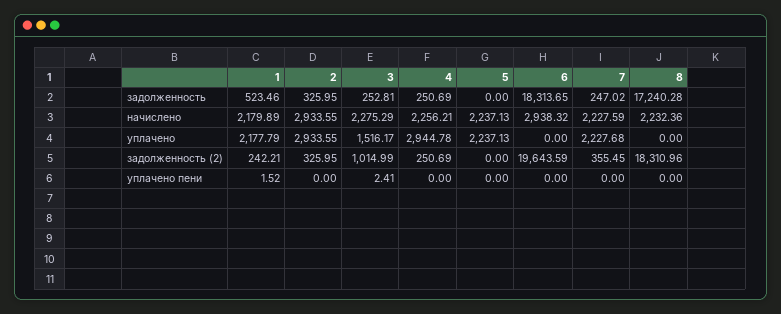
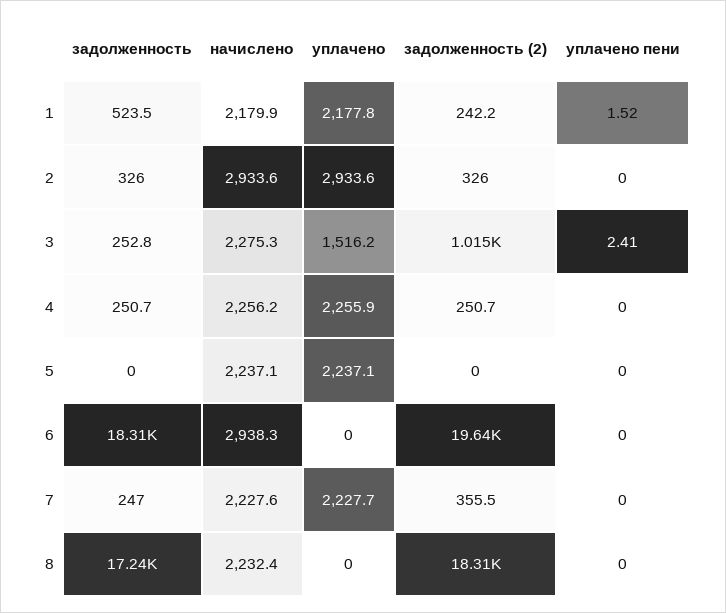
  {
    "1": {
      "задолженность": 523.46,
      "начислено": 2179.89,
      "уплачено": 2177.79,
      "задолженность (2)": 242.21,
      "уплачено пени": 1.52
    },
    "2": {
      "задолженность": 325.95,
      "начислено": 2933.55,
      "уплачено": 2933.55,
      "задолженность (2)": 325.95,
      "уплачено пени": 0
    },
    "3": {
      "задолженность": 252.81,
      "начислено": 2275.29,
      "уплачено": 1516.17,
      "задолженность (2)": 1014.99,
      "уплачено пени": 2.41
    },
    "4": {
      "задолженность": 250.69,
      "начислено": 2256.21,
-     "уплачено": 2944.78,
+     "уплачено": 2255.9,
      "задолженность (2)": 250.69,
      "уплачено пени": 0
    },
    "5": {
      "задолженность": 0,
      "начислено": 2237.13,
      "уплачено": 2237.13,
      "задолженность (2)": 0,
      "уплачено пени": 0
    },
    "6": {
      "задолженность": 18313.65,
      "начислено": 2938.32,
      "уплачено": 0,
      "задолженность (2)": 19643.59,
      "уплачено пени": 0
    },
    "7": {
      "задолженность": 247.02,
      "начислено": 2227.59,
      "уплачено": 2227.68,
      "задолженность (2)": 355.45,
      "уплачено пени": 0
    },
    "8": {
      "задолженность": 17240.28,
      "начислено": 2232.36,
      "уплачено": 0,
      "задолженность (2)": 18310.96,
      "уплачено пени": 0
    }
  }

